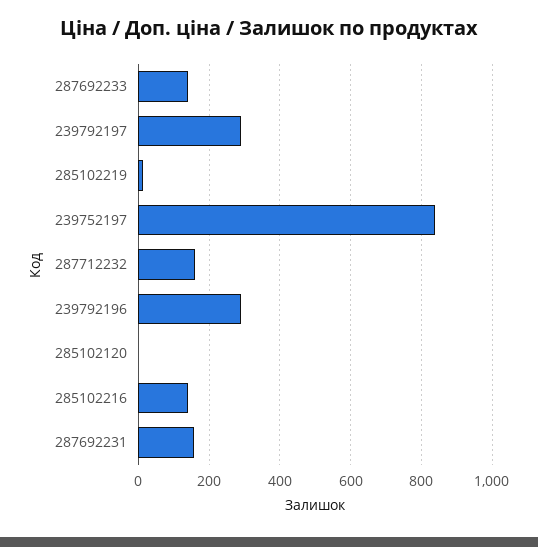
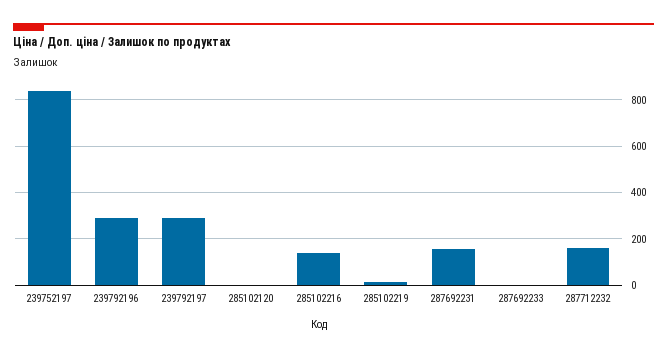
  {
-   "287692233": 140,
+   "287692233": 0,
    "239792197": 280,
    "285102219": 20,
    "239752197": 840,
    "287712232": 160,
    "239792196": 300,
    "285102120": 0,
    "285102216": 140,
    "287692231": 160
  }

